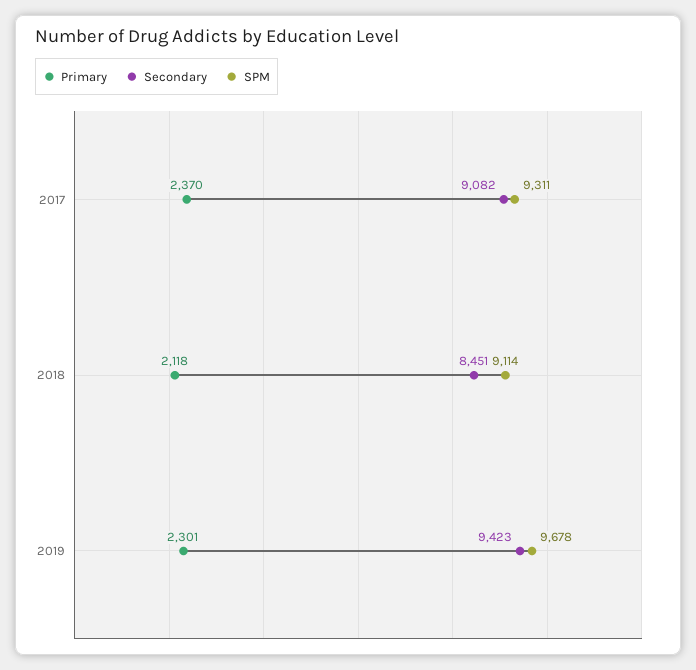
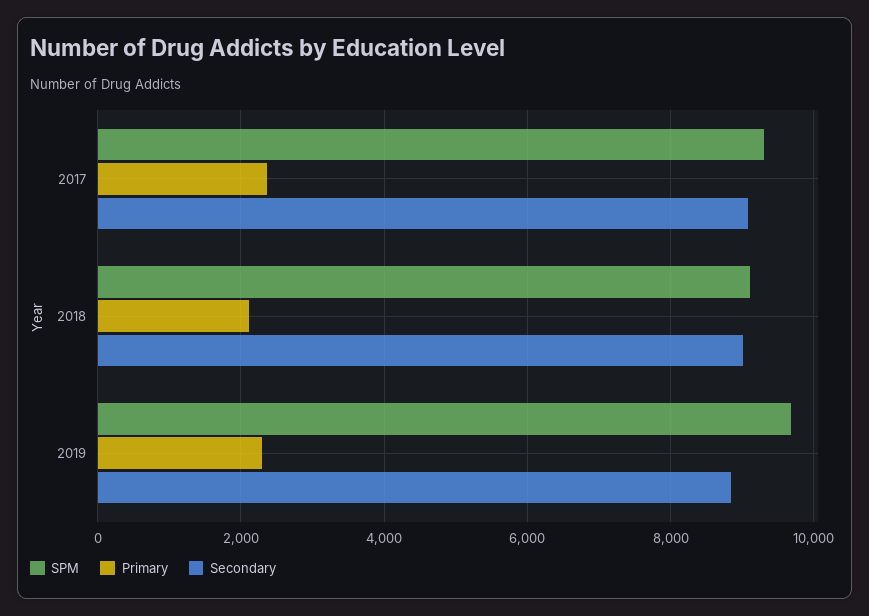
  {
    "Primary": {
      "2017": 2370,
      "2018": 2118,
      "2019": 2301
    },
    "Secondary": {
      "2017": 9082,
-     "2018": 8451,
+     "2018": 9000,
-     "2019": 9423
+     "2019": 8800
    },
    "SPM": {
      "2017": 9311,
      "2018": 9114,
      "2019": 9678
    }
  }

